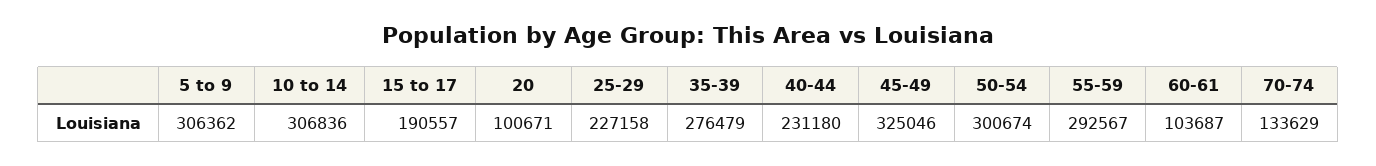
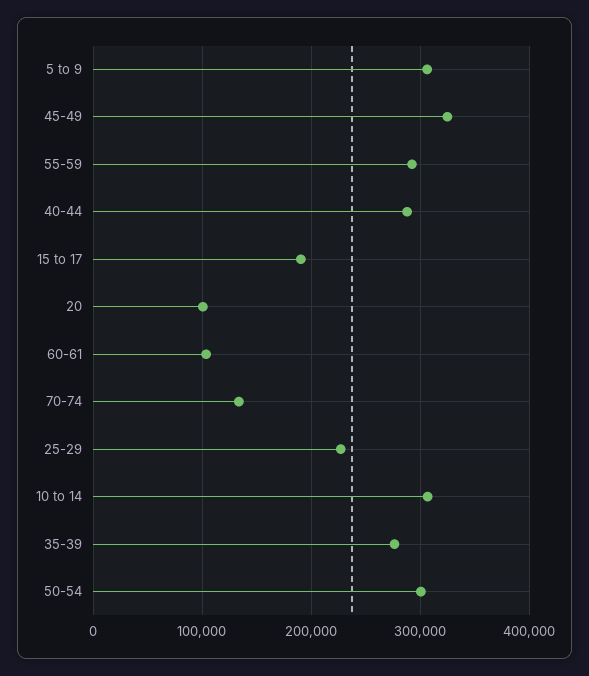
  {
    "5 to 9": 306362,
    "10 to 14": 306836,
    "15 to 17": 190557,
    "20": 100671,
    "25-29": 227158,
    "35-39": 276479,
-   "40-44": 231180,
+   "40-44": 290000,
    "45-49": 325046,
    "50-54": 300674,
    "55-59": 292567,
    "60-61": 103687,
    "70-74": 133629
  }

